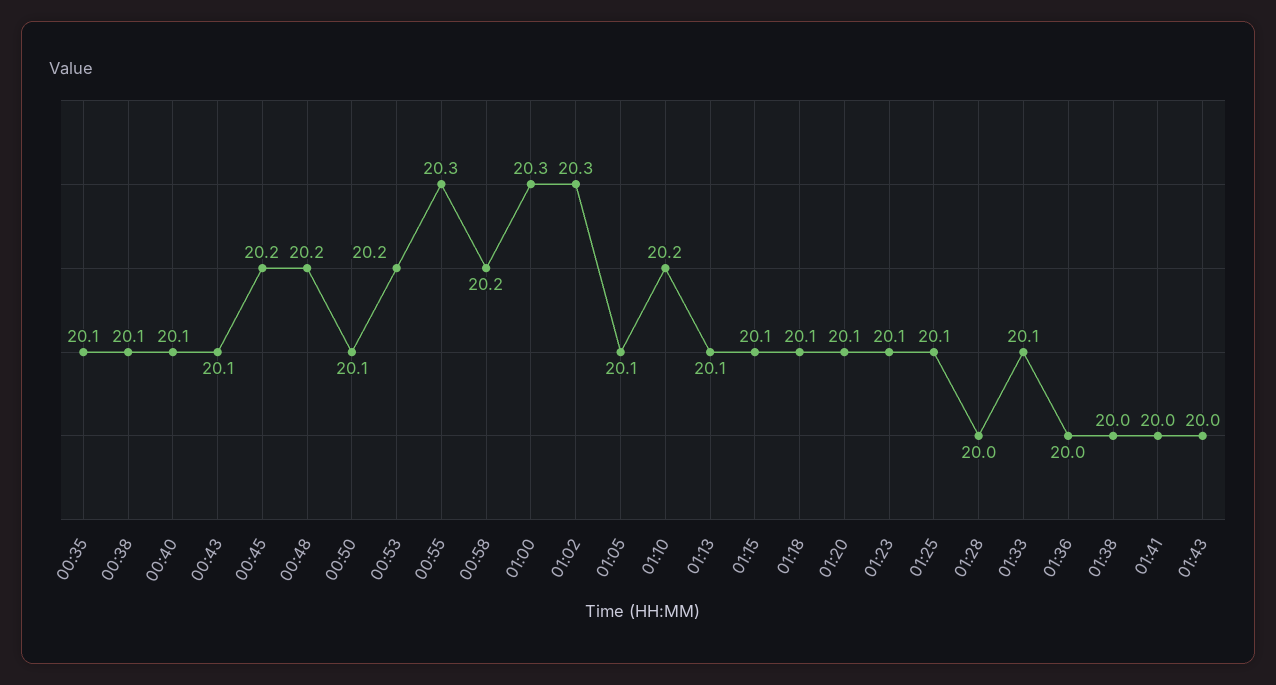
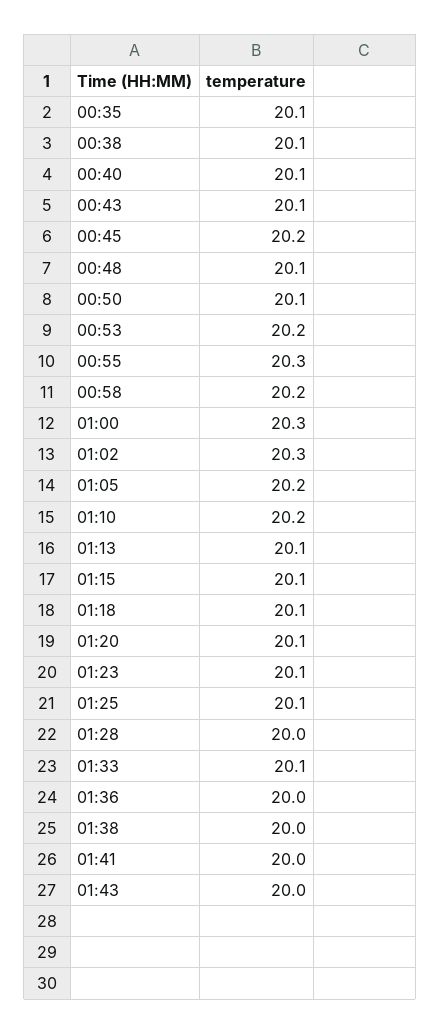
  {
    "00:35": 20.1,
    "00:38": 20.1,
    "00:40": 20.1,
    "00:43": 20.1,
    "00:45": 20.2,
-   "00:48": 20.2,
+   "00:48": 20.1,
    "00:50": 20.1,
    "00:53": 20.2,
    "00:55": 20.3,
    "00:58": 20.2,
    "01:00": 20.3,
    "01:02": 20.3,
-   "01:05": 20.1,
+   "01:05": 20.2,
    "01:10": 20.2,
    "01:13": 20.1,
    "01:15": 20.1,
    "01:18": 20.1,
    "01:20": 20.1,
    "01:23": 20.1,
    "01:25": 20.1,
    "01:28": 20,
    "01:33": 20.1,
    "01:36": 20,
    "01:38": 20,
    "01:41": 20,
    "01:43": 20
  }

